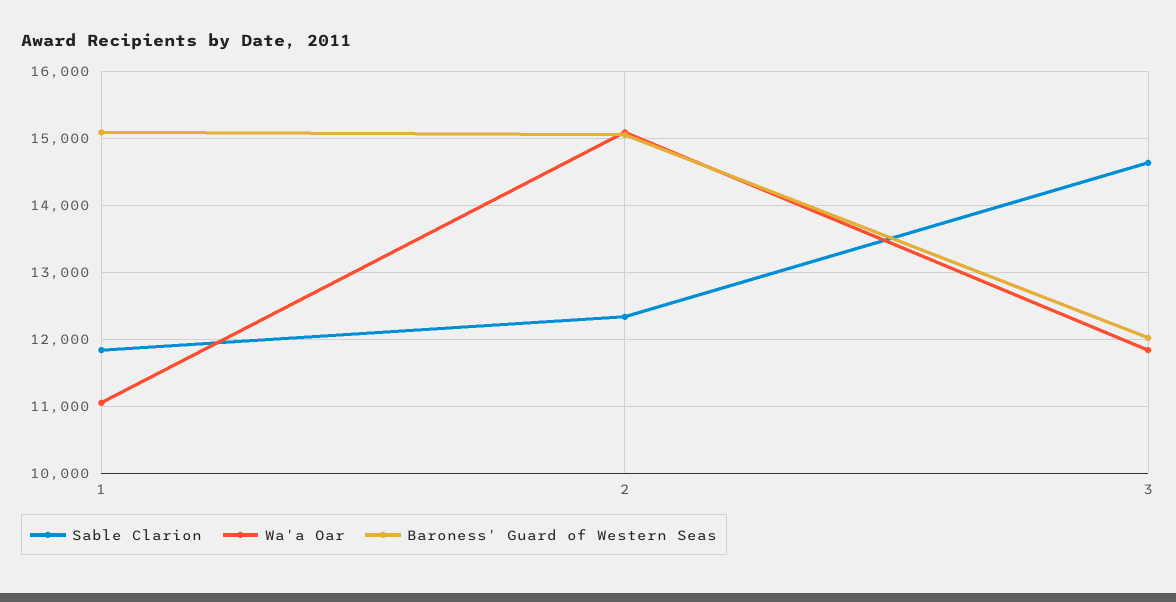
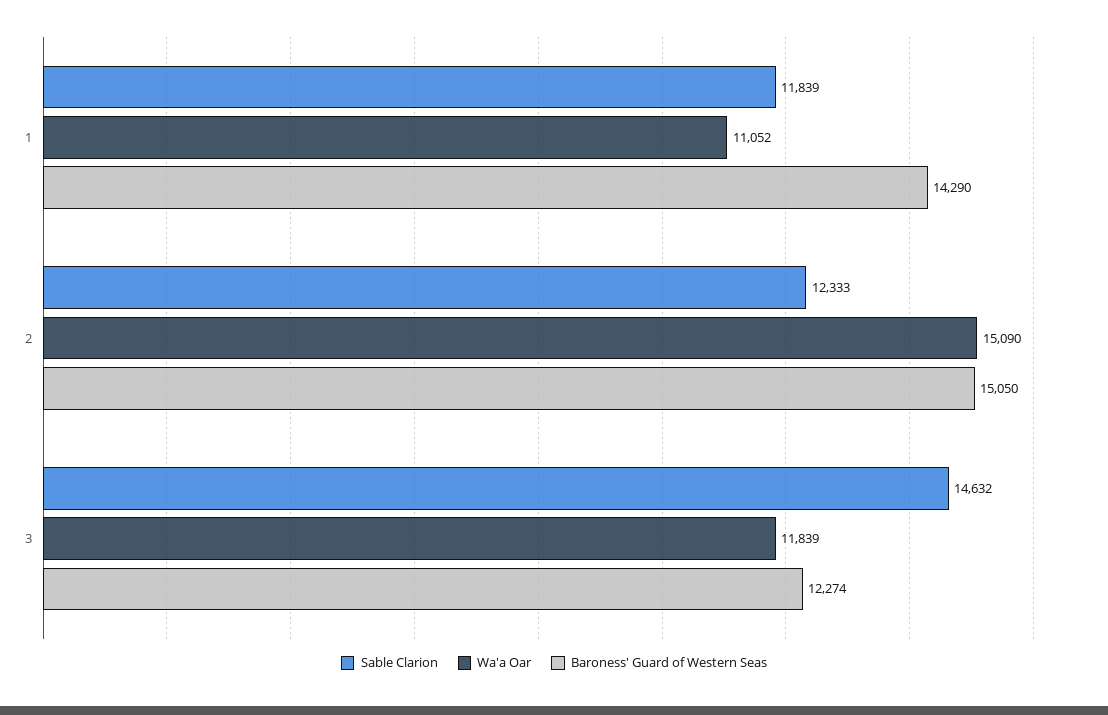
  {
    "Sable Clarion": {
      "1": 11839,
      "2": 12333,
      "3": 14632
    },
    "Wa'a Oar": {
      "1": 11052,
      "2": 15090,
      "3": 11839
    },
    "Baroness' Guard of Western Seas": {
-     "1": 15100,
+     "1": 14290,
      "2": 15050,
-     "3": 12000
+     "3": 12274
    }
  }

